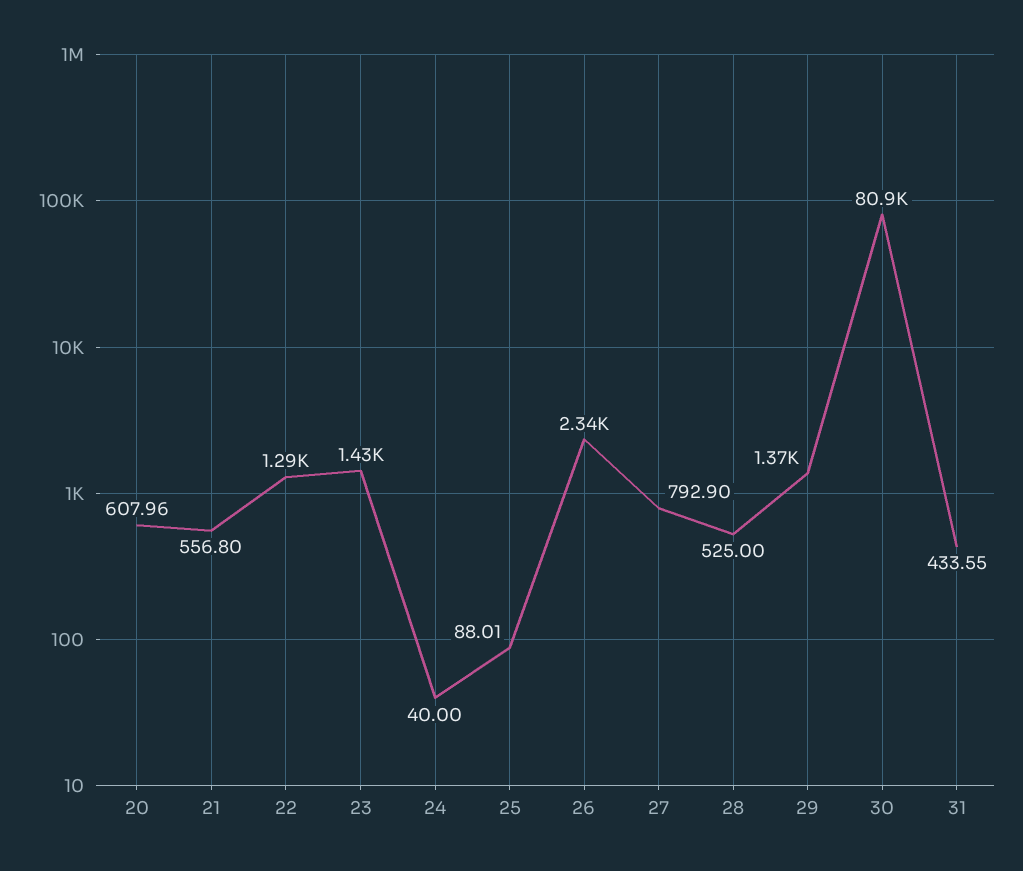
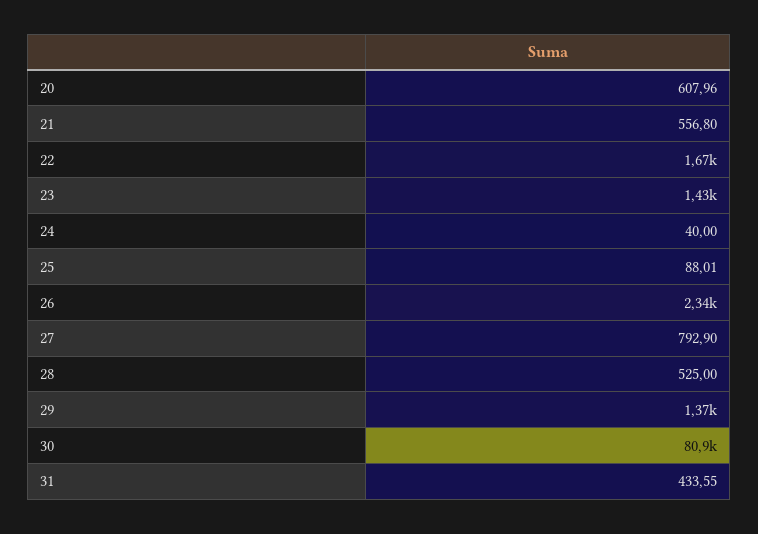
  {
    "20": 607.96,
    "21": 556.8,
-   "22": 1290,
+   "22": 1670,
    "23": 1430,
    "24": 40,
    "25": 88.01,
    "26": 2340,
    "27": 792.9,
    "28": 525,
    "29": 1370,
    "30": 80900,
    "31": 433.55
  }

